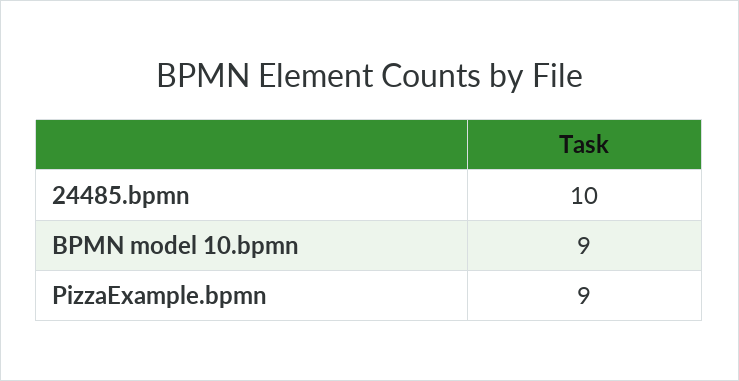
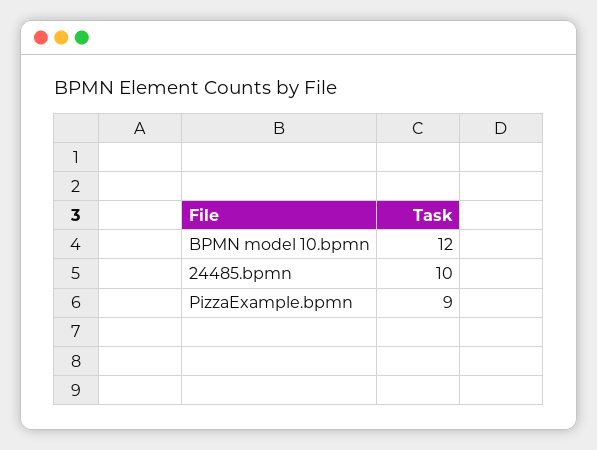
  {
    "24485.bpmn": 10,
-   "BPMN model 10.bpmn": 9,
+   "BPMN model 10.bpmn": 12,
    "PizzaExample.bpmn": 9
  }

